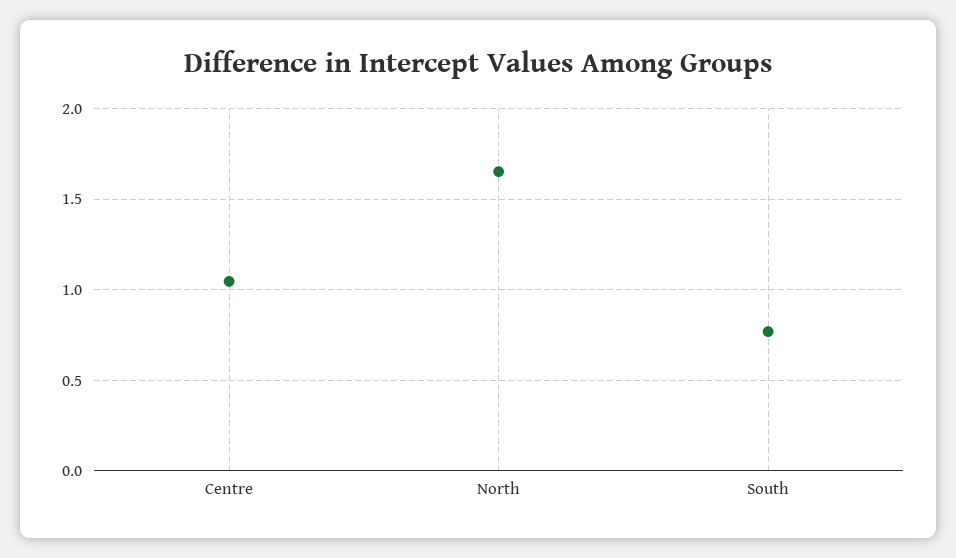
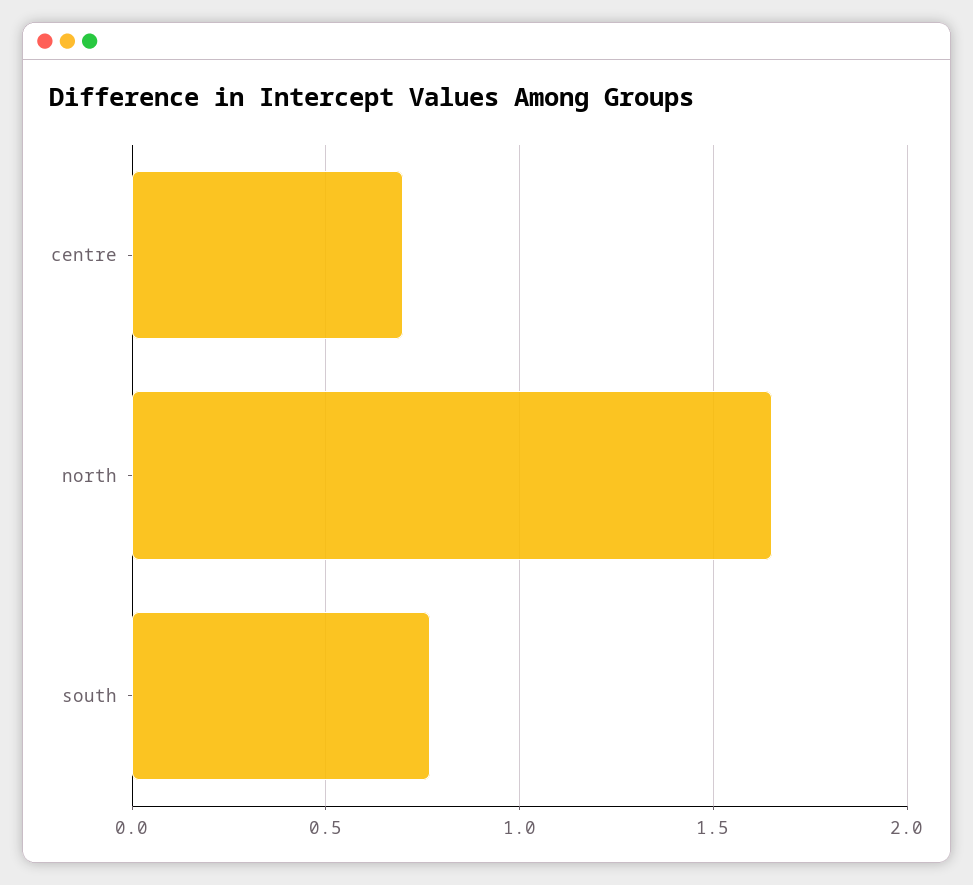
  {
-   "Centre": 1.05,
+   "Centre": 0.7,
    "North": 1.65,
    "South": 0.75
  }

